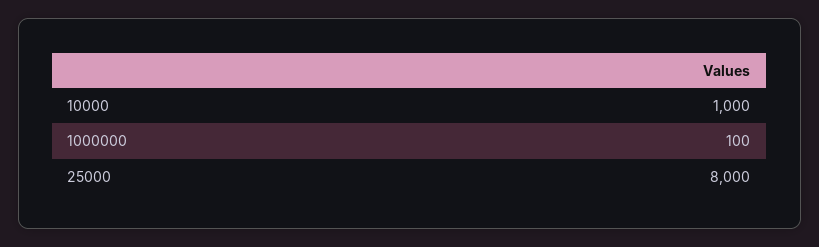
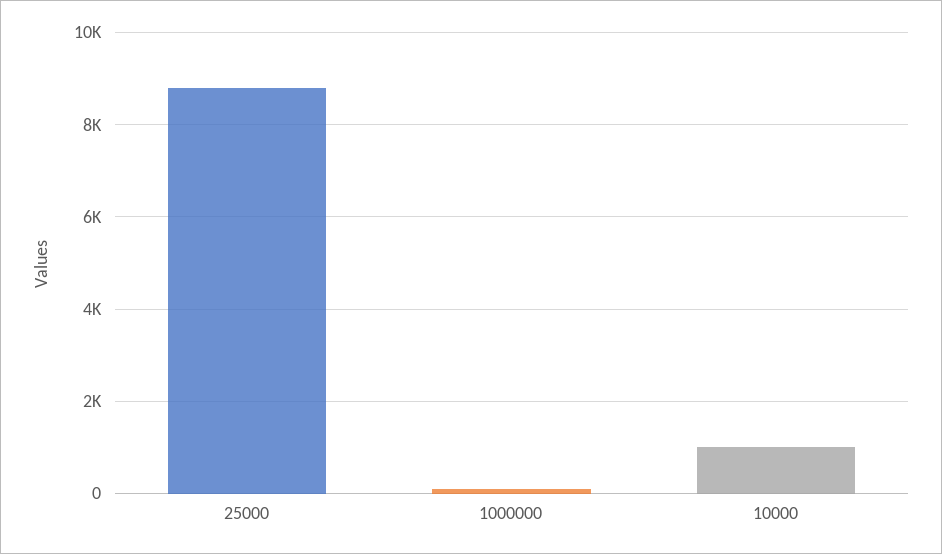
  {
    "10000": 1000,
    "1000000": 100,
-   "25000": 8000
+   "25000": 8800
  }

